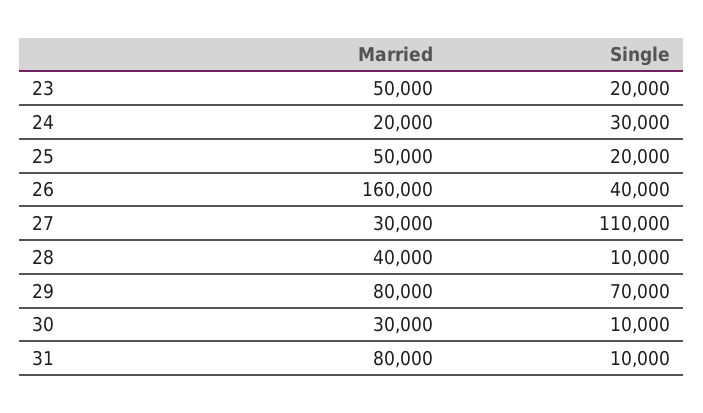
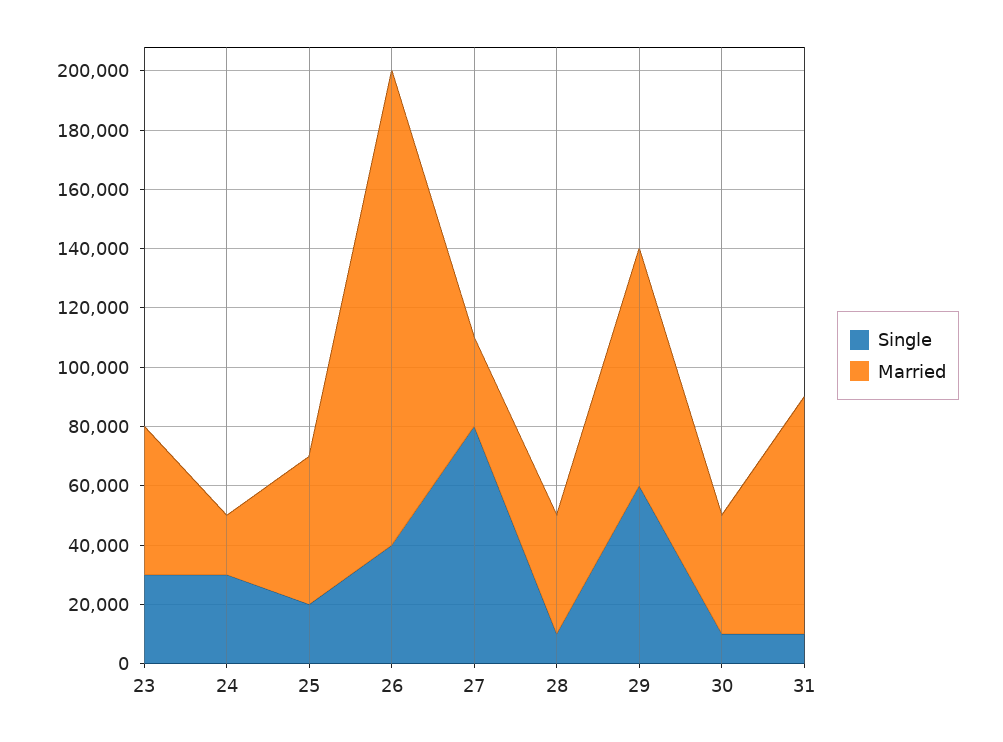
  {
    "Married": {
      "23": 50000,
      "24": 20000,
      "25": 50000,
      "26": 160000,
      "27": 30000,
      "28": 40000,
      "29": 80000,
-     "30": 30000,
+     "30": 40000,
      "31": 80000
    },
    "Single": {
-     "23": 20000,
+     "23": 30000,
      "24": 30000,
      "25": 20000,
      "26": 40000,
-     "27": 110000,
+     "27": 80000,
      "28": 10000,
-     "29": 70000,
+     "29": 60000,
      "30": 10000,
      "31": 10000
    }
  }

